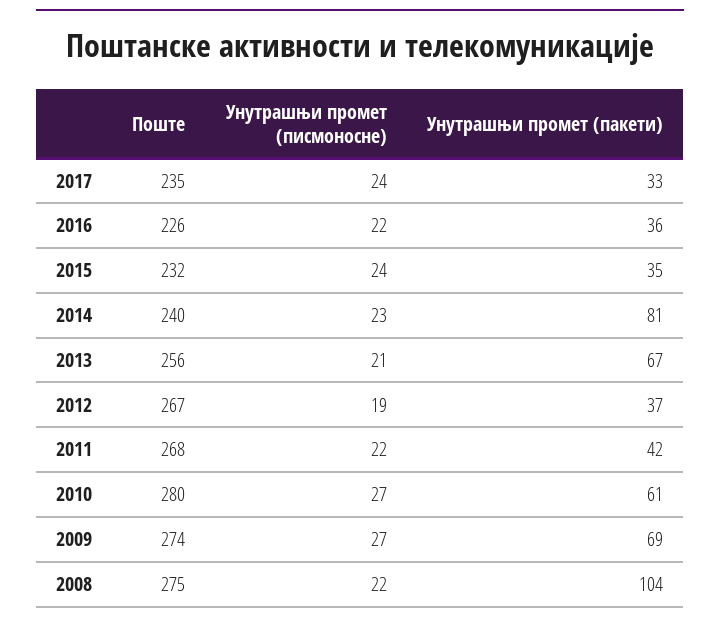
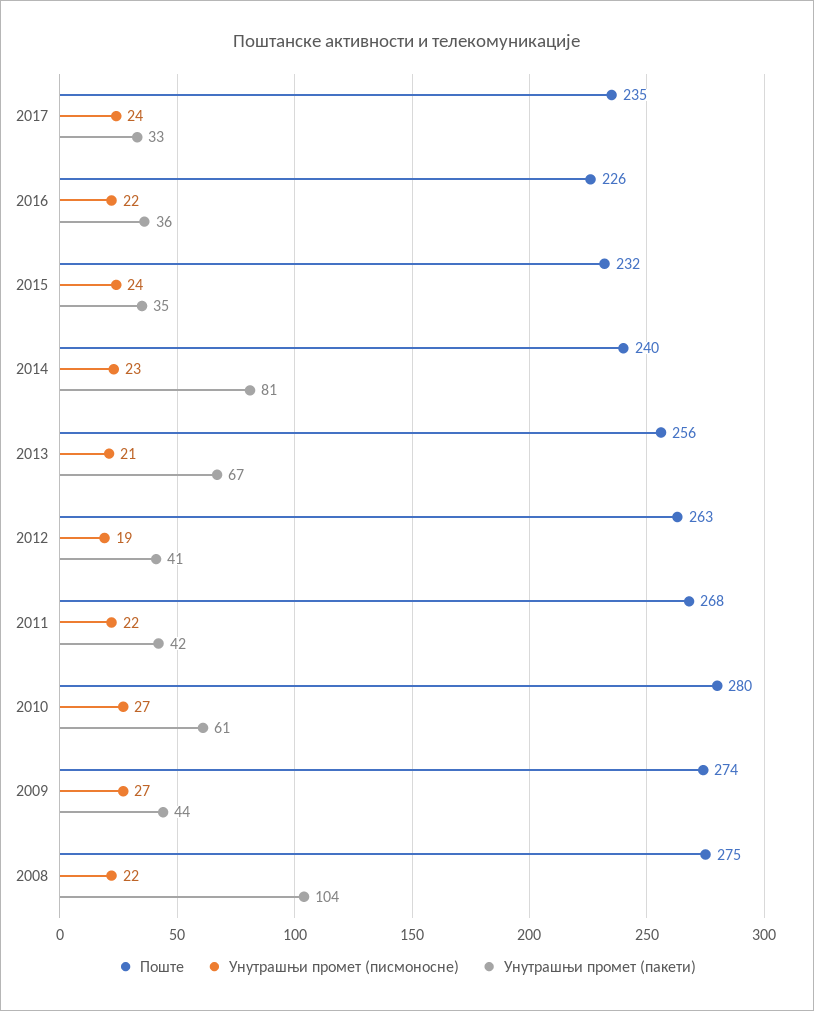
  {
    "Поште": {
      "2017": 235,
      "2016": 226,
      "2015": 232,
      "2014": 240,
      "2013": 256,
-     "2012": 267,
+     "2012": 263,
      "2011": 268,
      "2010": 280,
      "2009": 274,
      "2008": 275
    },
    "Унутрашњи промет (писмоносне)": {
      "2017": 24,
      "2016": 22,
      "2015": 24,
      "2014": 23,
      "2013": 21,
      "2012": 19,
      "2011": 22,
      "2010": 27,
      "2009": 27,
      "2008": 22
    },
    "Унутрашњи промет (пакети)": {
      "2017": 33,
      "2016": 36,
      "2015": 35,
      "2014": 81,
      "2013": 67,
-     "2012": 37,
+     "2012": 41,
      "2011": 42,
      "2010": 61,
-     "2009": 69,
+     "2009": 44,
      "2008": 104
    }
  }

